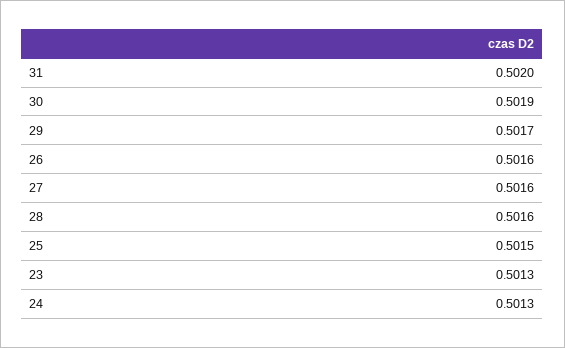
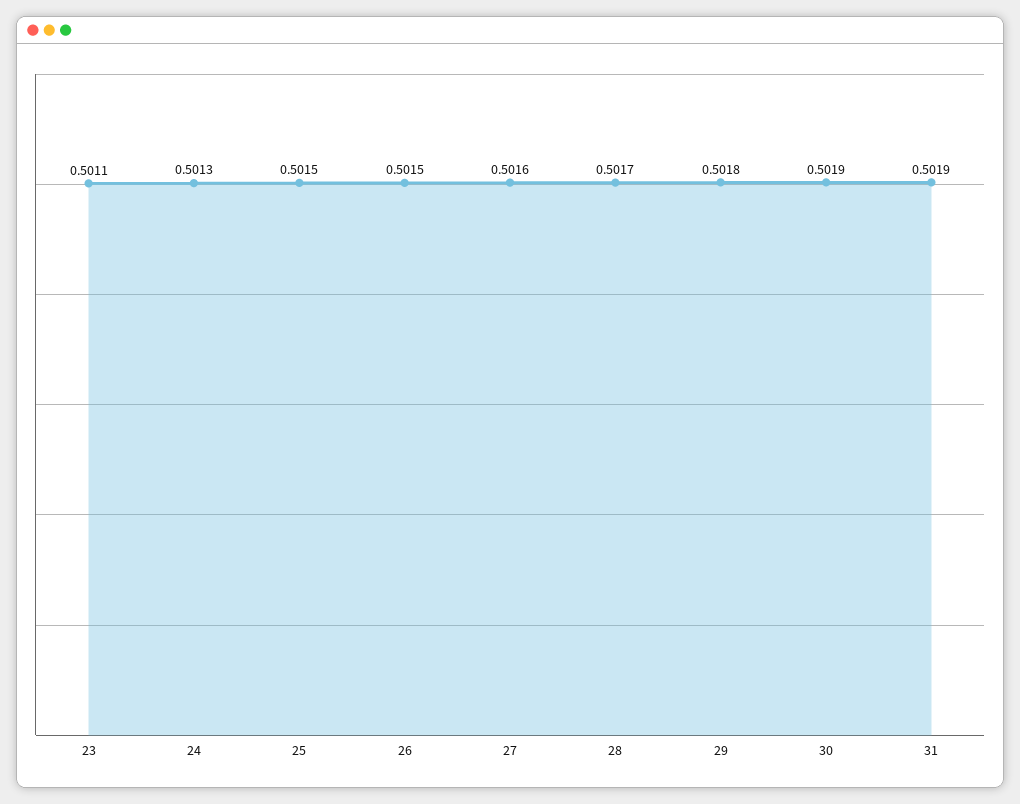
  {
-   "31": 0.502,
+   "31": 0.5019,
    "30": 0.5019,
-   "29": 0.5017,
+   "29": 0.5018,
-   "26": 0.5016,
+   "26": 0.5015,
    "27": 0.5016,
-   "28": 0.5016,
+   "28": 0.5017,
    "25": 0.5015,
-   "23": 0.5013,
+   "23": 0.5011,
    "24": 0.5013
  }

